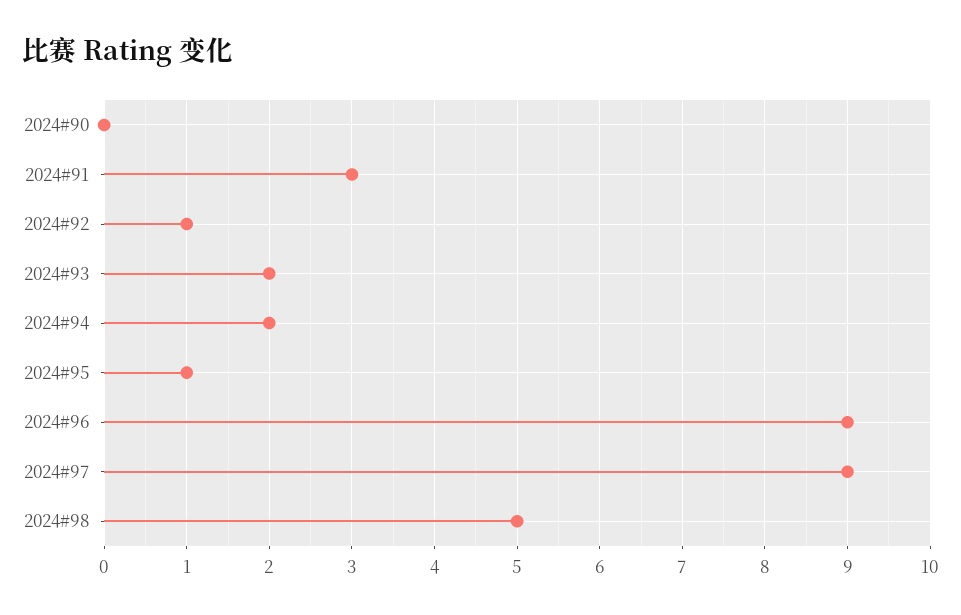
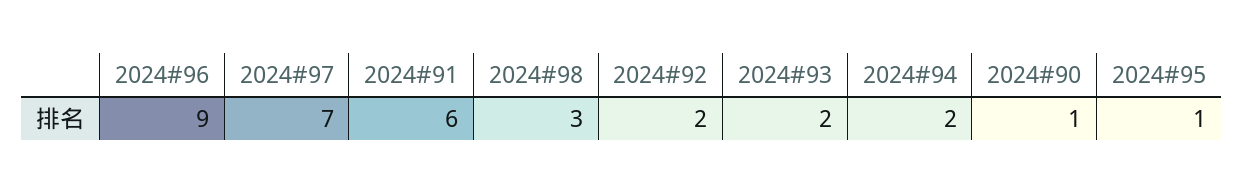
  {
-   "2024#90": 0,
+   "2024#90": 1,
-   "2024#91": 3,
+   "2024#91": 6,
-   "2024#92": 1,
+   "2024#92": 2,
    "2024#93": 2,
    "2024#94": 2,
    "2024#95": 1,
    "2024#96": 9,
-   "2024#97": 9,
+   "2024#97": 7,
-   "2024#98": 5
+   "2024#98": 3
  }

